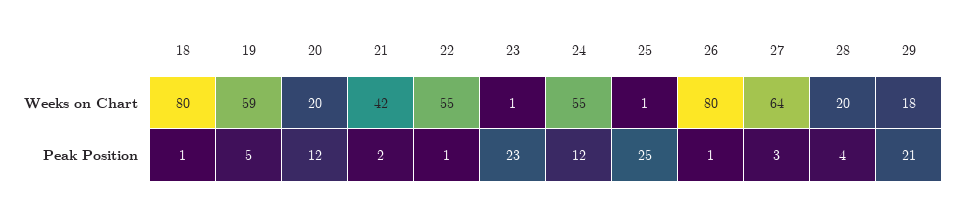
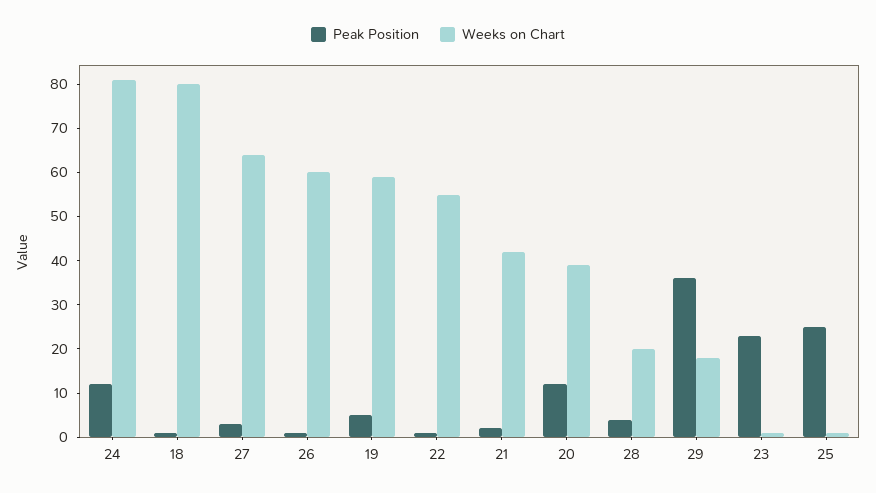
  {
    "Weeks on Chart": {
      "18": 80,
      "19": 59,
-     "20": 20,
+     "20": 40,
      "21": 42,
      "22": 55,
      "23": 1,
-     "24": 55,
+     "24": 80,
      "25": 1,
-     "26": 80,
+     "26": 60,
      "27": 64,
      "28": 20,
      "29": 18
    },
    "Peak Position": {
      "18": 1,
      "19": 5,
      "20": 12,
      "21": 2,
      "22": 1,
      "23": 23,
      "24": 12,
      "25": 25,
      "26": 1,
      "27": 3,
      "28": 4,
-     "29": 21
+     "29": 35
    }
  }

